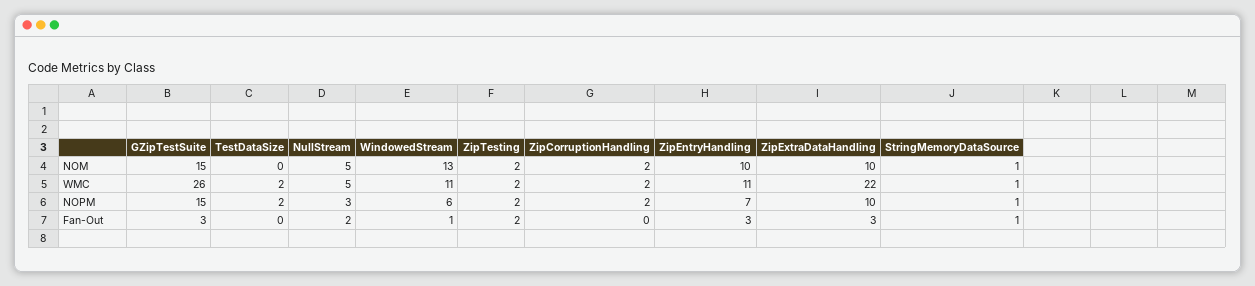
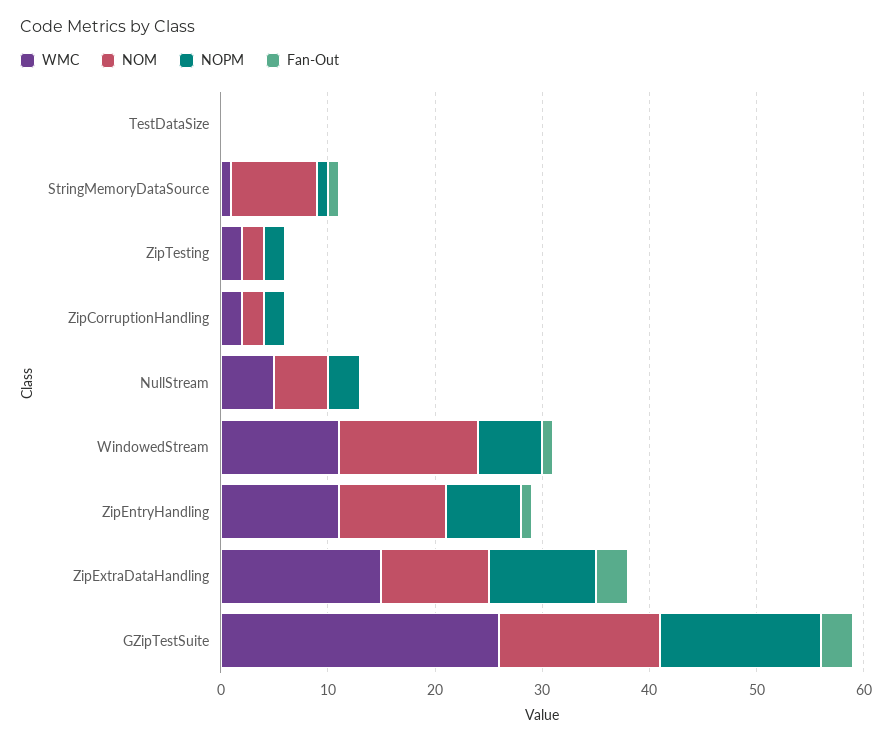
  {
    "NOM": {
      "GZipTestSuite": 15,
      "TestDataSize": 0,
      "NullStream": 5,
      "WindowedStream": 13,
      "ZipTesting": 2,
      "ZipCorruptionHandling": 2,
      "ZipEntryHandling": 10,
      "ZipExtraDataHandling": 10,
-     "StringMemoryDataSource": 1
+     "StringMemoryDataSource": 8
    },
    "WMC": {
      "GZipTestSuite": 26,
-     "TestDataSize": 2,
+     "TestDataSize": 0,
      "NullStream": 5,
      "WindowedStream": 11,
      "ZipTesting": 2,
      "ZipCorruptionHandling": 2,
      "ZipEntryHandling": 11,
-     "ZipExtraDataHandling": 22,
+     "ZipExtraDataHandling": 15,
      "StringMemoryDataSource": 1
    },
    "NOPM": {
      "GZipTestSuite": 15,
-     "TestDataSize": 2,
+     "TestDataSize": 0,
      "NullStream": 3,
      "WindowedStream": 6,
      "ZipTesting": 2,
      "ZipCorruptionHandling": 2,
      "ZipEntryHandling": 7,
      "ZipExtraDataHandling": 10,
      "StringMemoryDataSource": 1
    },
    "Fan-Out": {
      "GZipTestSuite": 3,
      "TestDataSize": 0,
-     "NullStream": 2,
+     "NullStream": 0,
      "WindowedStream": 1,
-     "ZipTesting": 2,
+     "ZipTesting": 0,
      "ZipCorruptionHandling": 0,
-     "ZipEntryHandling": 3,
+     "ZipEntryHandling": 1,
      "ZipExtraDataHandling": 3,
      "StringMemoryDataSource": 1
    }
  }

